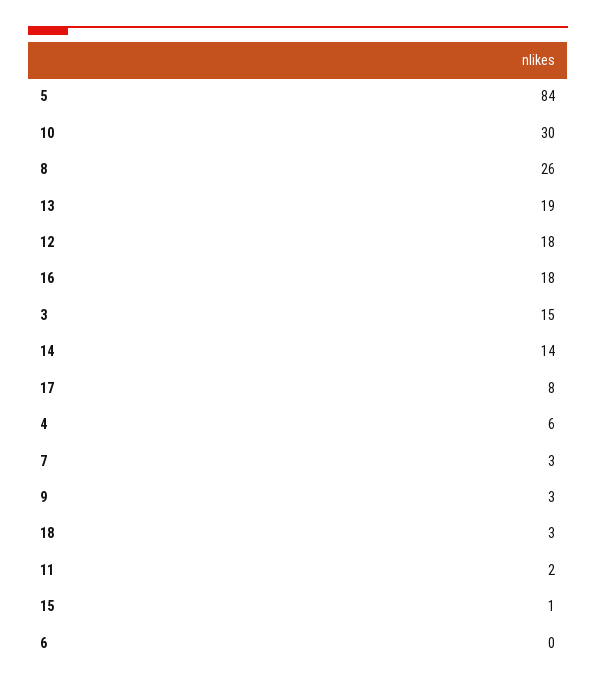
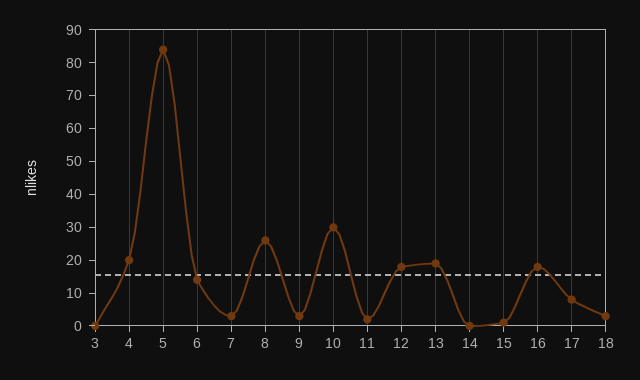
  {
    "5": 84,
    "10": 30,
    "8": 26,
    "13": 19,
    "12": 18,
    "16": 18,
-   "3": 15,
+   "3": 0,
-   "14": 14,
+   "14": 0,
    "17": 8,
-   "4": 6,
+   "4": 20,
    "7": 3,
    "9": 3,
    "18": 3,
    "11": 2,
    "15": 1,
-   "6": 0
+   "6": 15
  }

